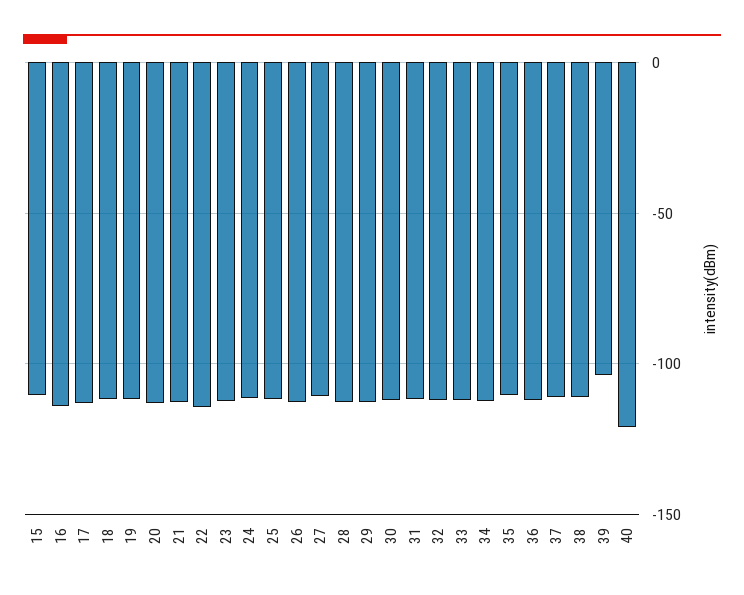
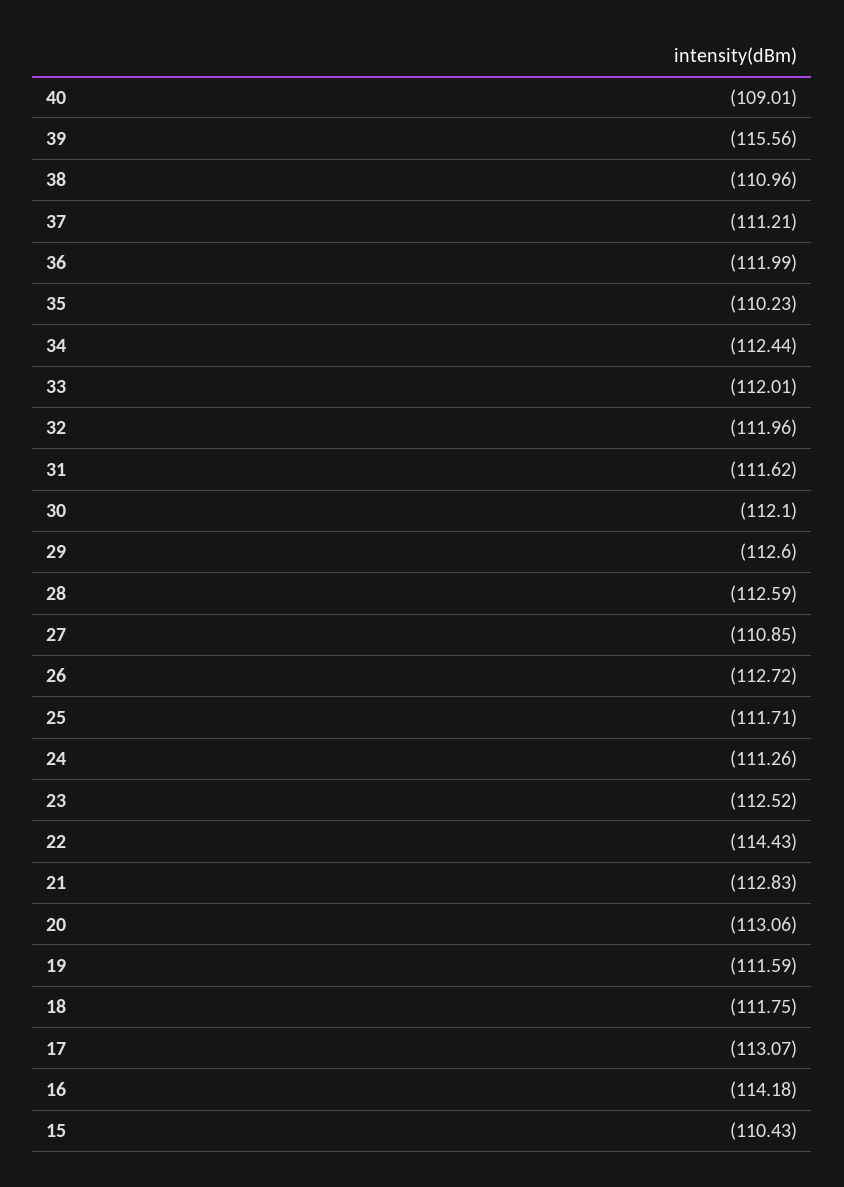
  {
    "15": -110.43,
    "16": -114.18,
    "17": -113.07,
    "18": -111.75,
    "19": -111.59,
    "20": -113.06,
    "21": -112.83,
    "22": -114.43,
    "23": -112.52,
    "24": -111.26,
    "25": -111.71,
    "26": -112.72,
    "27": -110.85,
    "28": -112.59,
    "29": -112.6,
    "30": -112.1,
    "31": -111.62,
    "32": -111.96,
    "33": -112.01,
    "34": -112.44,
    "35": -110.23,
    "36": -111.99,
    "37": -111.21,
    "38": -110.96,
-   "39": -105,
+   "39": -115.56,
-   "40": -120
+   "40": -109.01
  }

